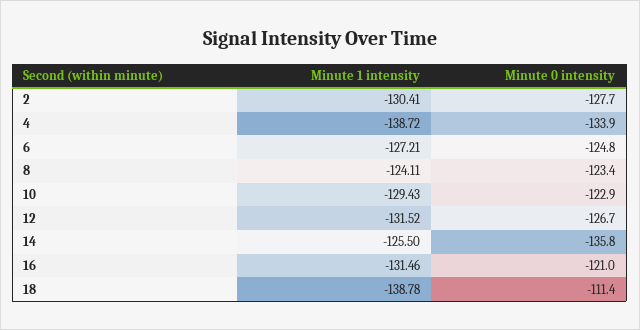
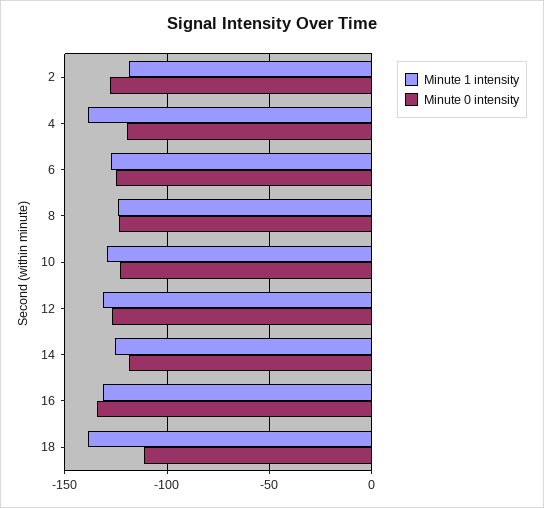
  {
    "Minute 1 intensity": {
-     "2": -130.41,
+     "2": -120,
      "4": -138.72,
      "6": -127.21,
      "8": -124.11,
      "10": -129.43,
      "12": -131.52,
      "14": -125.5,
      "16": -131.46,
      "18": -138.78
    },
    "Minute 0 intensity": {
      "2": -127.7,
-     "4": -133.9,
+     "4": -120,
      "6": -124.8,
      "8": -123.4,
      "10": -122.9,
      "12": -126.7,
-     "14": -135.8,
+     "14": -120,
-     "16": -121,
+     "16": -135,
      "18": -111.4
    }
  }

